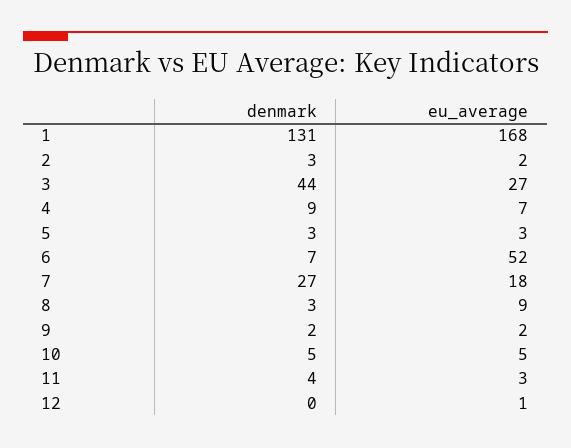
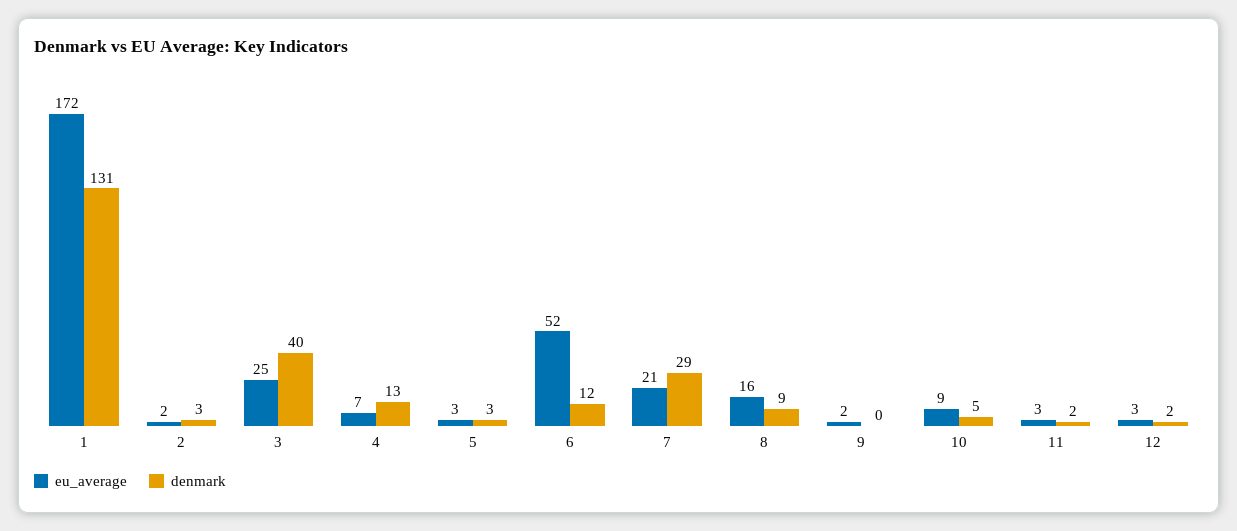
  {
    "denmark": {
      "1": 131,
      "2": 3,
-     "3": 44,
+     "3": 40,
-     "4": 9,
+     "4": 13,
      "5": 3,
-     "6": 7,
+     "6": 12,
-     "7": 27,
+     "7": 29,
-     "8": 3,
+     "8": 9,
-     "9": 2,
+     "9": 0,
      "10": 5,
-     "11": 4,
+     "11": 2,
-     "12": 0
+     "12": 2
    },
    "eu_average": {
-     "1": 168,
+     "1": 172,
      "2": 2,
-     "3": 27,
+     "3": 25,
      "4": 7,
      "5": 3,
      "6": 52,
-     "7": 18,
+     "7": 21,
-     "8": 9,
+     "8": 16,
      "9": 2,
-     "10": 5,
+     "10": 9,
      "11": 3,
-     "12": 1
+     "12": 3
    }
  }

